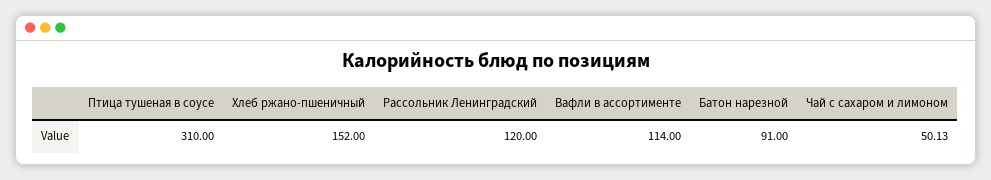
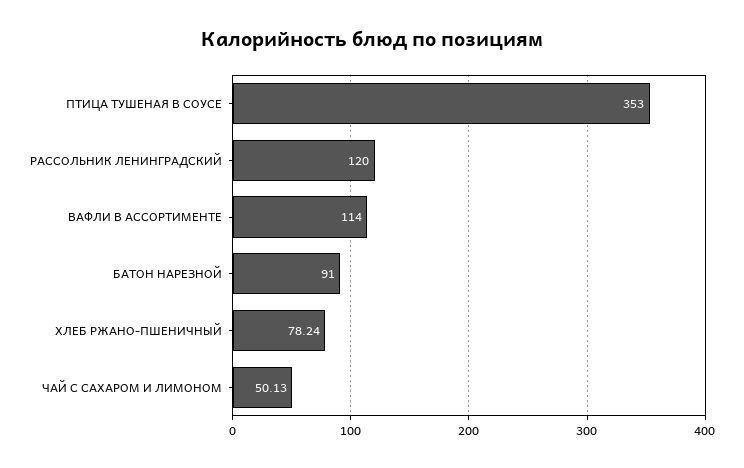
  {
-   "Птица тушеная в соусе": 310,
+   "Птица тушеная в соусе": 353,
-   "Хлеб ржано-пшеничный": 152,
+   "Хлеб ржано-пшеничный": 78.24,
    "Рассольник Ленинградский": 120,
    "Вафли в ассортименте": 114,
    "Батон нарезной": 91,
    "Чай с сахаром и лимоном": 50.13
  }

